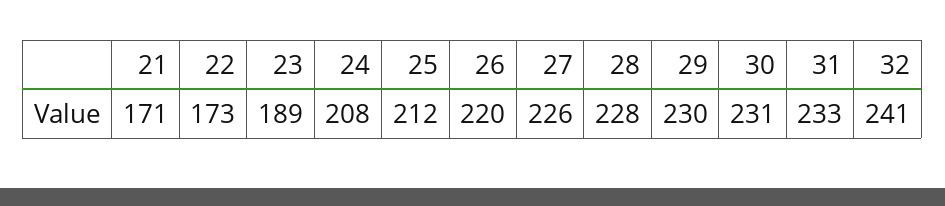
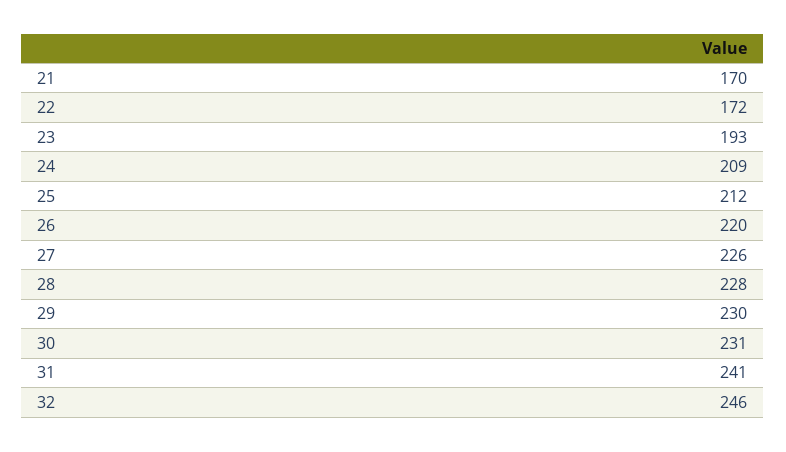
  {
-   "21": 171,
+   "21": 170,
-   "22": 173,
+   "22": 172,
-   "23": 189,
+   "23": 193,
-   "24": 208,
+   "24": 209,
    "25": 212,
    "26": 220,
    "27": 226,
    "28": 228,
    "29": 230,
    "30": 231,
-   "31": 233,
+   "31": 241,
-   "32": 241
+   "32": 246
  }

